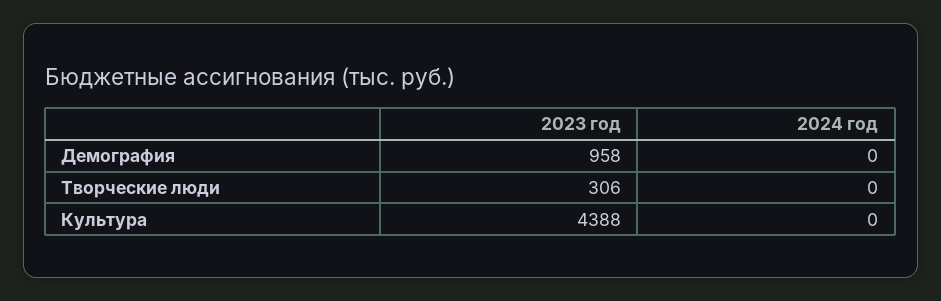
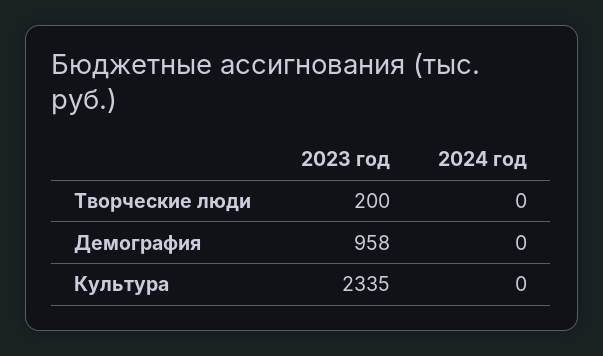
  {
    "2023 год": {
      "Демография": 958,
-     "Творческие люди": 306,
+     "Творческие люди": 200,
-     "Культура": 4388
+     "Культура": 2335
    },
    "2024 год": {
      "Демография": 0,
      "Творческие люди": 0,
      "Культура": 0
    }
  }

